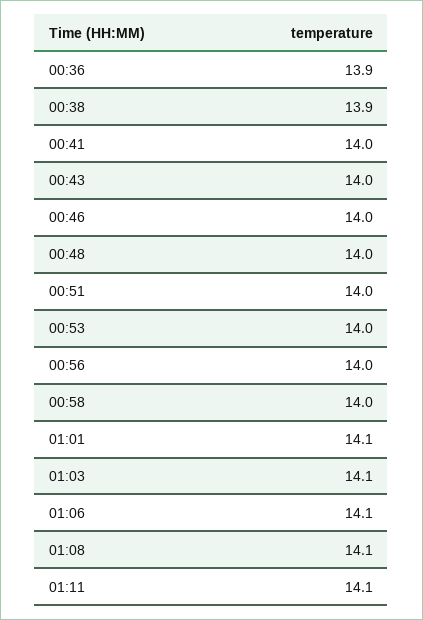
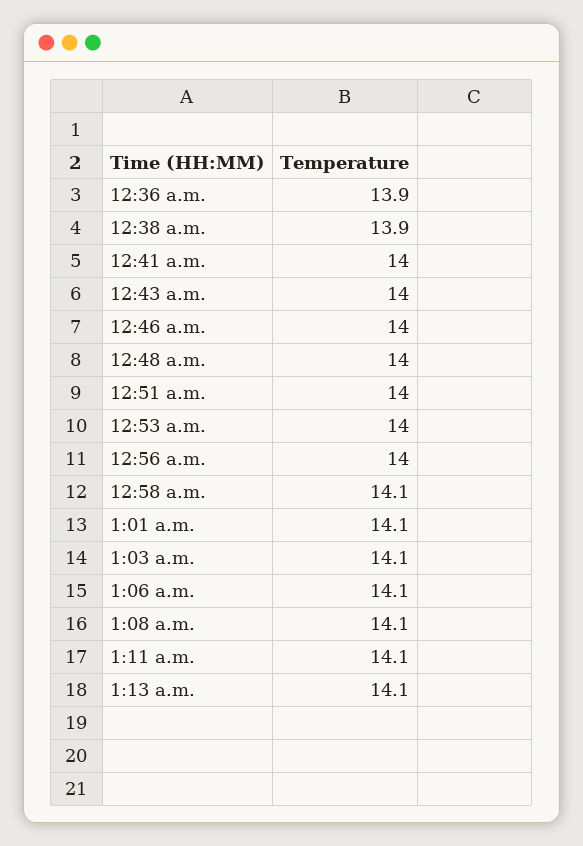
  {
    "00:36": 13.9,
    "00:38": 13.9,
    "00:41": 14,
    "00:43": 14,
    "00:46": 14,
    "00:48": 14,
    "00:51": 14,
    "00:53": 14,
    "00:56": 14,
-   "00:58": 14,
+   "00:58": 14.1,
    "01:01": 14.1,
    "01:03": 14.1,
    "01:06": 14.1,
    "01:08": 14.1,
-   "01:11": 14.1
+   "01:11": 14.1,
+   "1:13 a.m.": 14.1
  }

